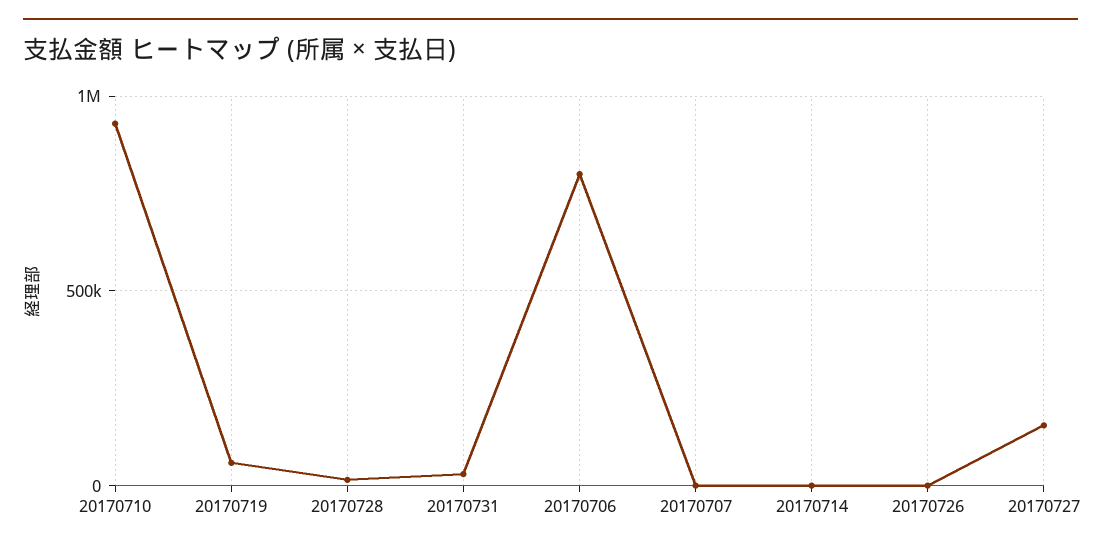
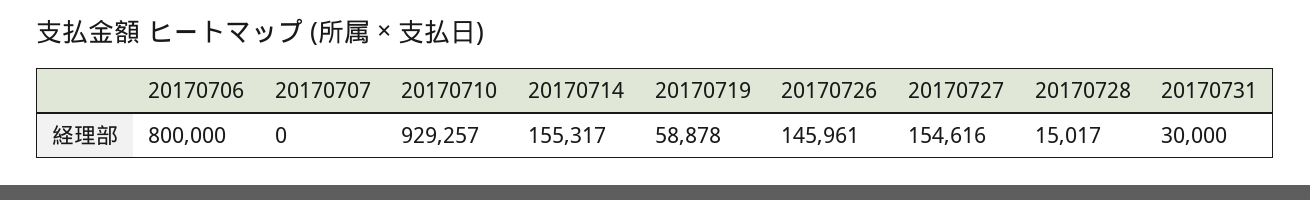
  {
    "20170710": 929257,
    "20170719": 58878,
    "20170728": 15017,
    "20170731": 30000,
    "20170706": 800000,
    "20170707": 0,
-   "20170714": 0,
+   "20170714": 155317,
-   "20170726": 0,
+   "20170726": 145961,
    "20170727": 154616
  }

